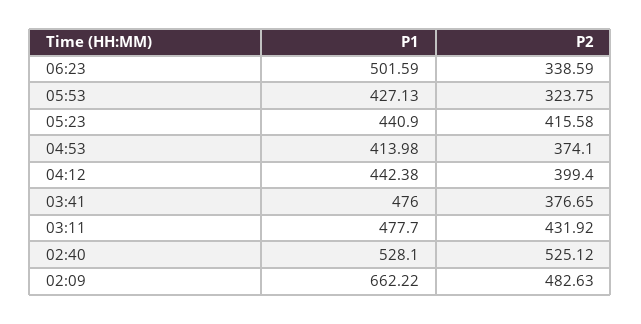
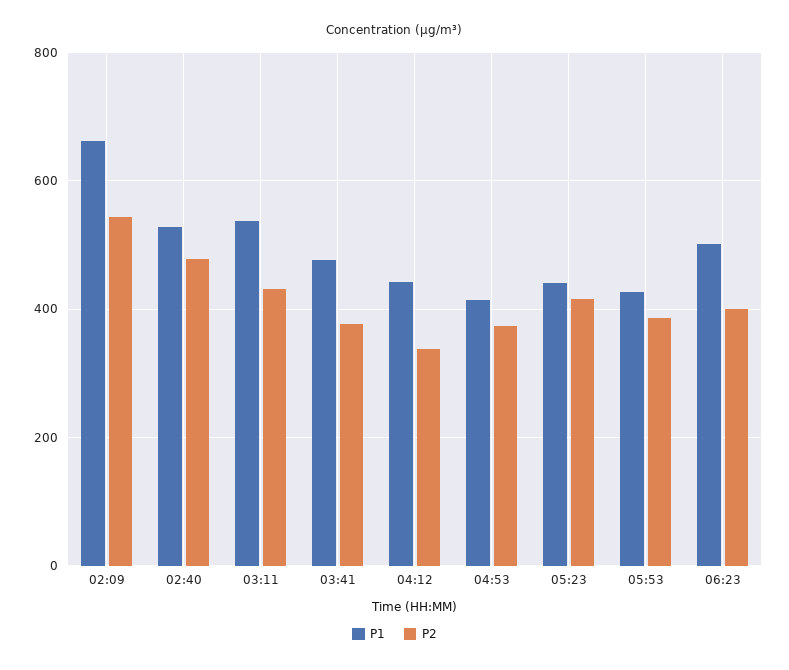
  {
    "P1": {
      "06:23": 501.59,
      "05:53": 427.13,
      "05:23": 440.9,
      "04:53": 413.98,
      "04:12": 442.38,
      "03:41": 476,
-     "03:11": 477.7,
+     "03:11": 540,
      "02:40": 528.1,
      "02:09": 662.22
    },
    "P2": {
-     "06:23": 338.59,
+     "06:23": 400,
-     "05:53": 323.75,
+     "05:53": 380,
      "05:23": 415.58,
      "04:53": 374.1,
-     "04:12": 399.4,
+     "04:12": 340,
      "03:41": 376.65,
      "03:11": 431.92,
-     "02:40": 525.12,
+     "02:40": 480,
-     "02:09": 482.63
+     "02:09": 540
    }
  }

